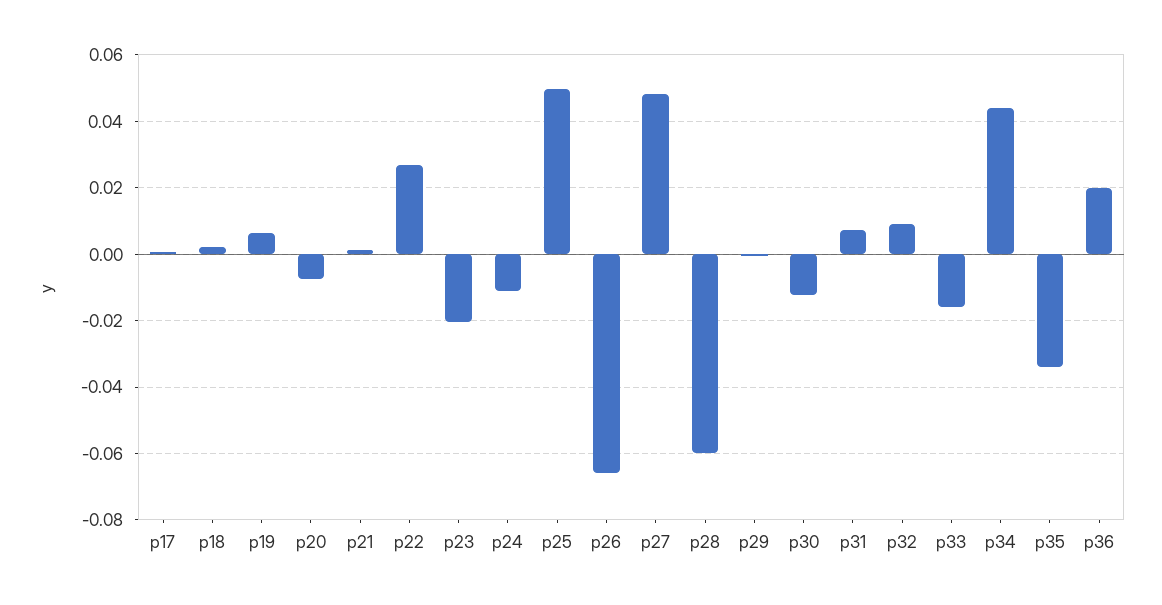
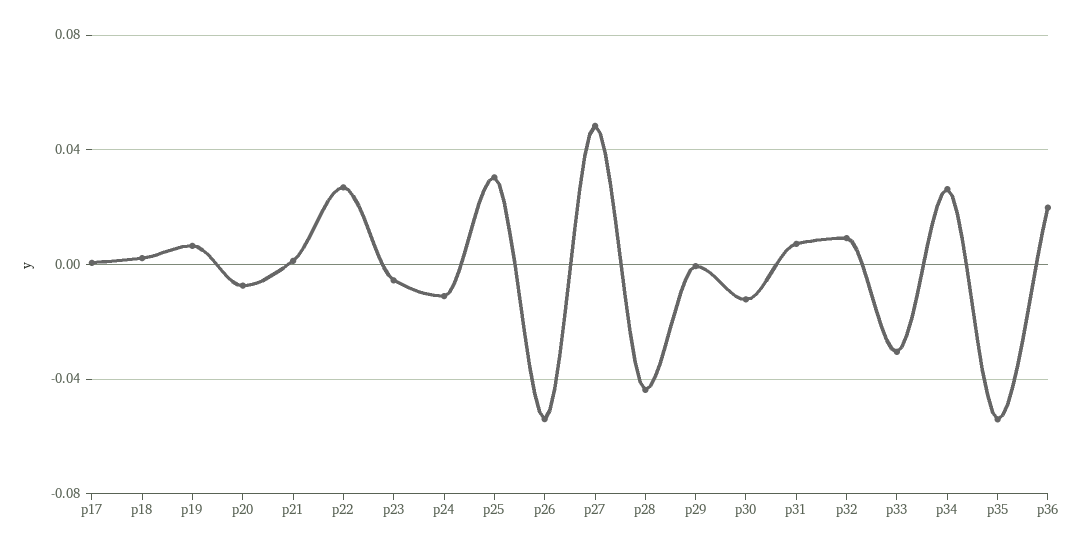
  {
    "p17": 0,
    "p18": 0.002,
    "p19": 0.006,
    "p20": -0.008,
    "p21": 0.002,
    "p22": 0.026,
-   "p23": -0.02,
+   "p23": -0.005,
    "p24": -0.012,
-   "p25": 0.05,
+   "p25": 0.03,
-   "p26": -0.066,
+   "p26": -0.055,
    "p27": 0.048,
-   "p28": -0.06,
+   "p28": -0.045,
    "p29": 0,
    "p30": -0.012,
    "p31": 0.008,
    "p32": 0.01,
-   "p33": -0.016,
+   "p33": -0.03,
-   "p34": 0.044,
+   "p34": 0.025,
-   "p35": -0.034,
+   "p35": -0.055,
    "p36": 0.02
  }

